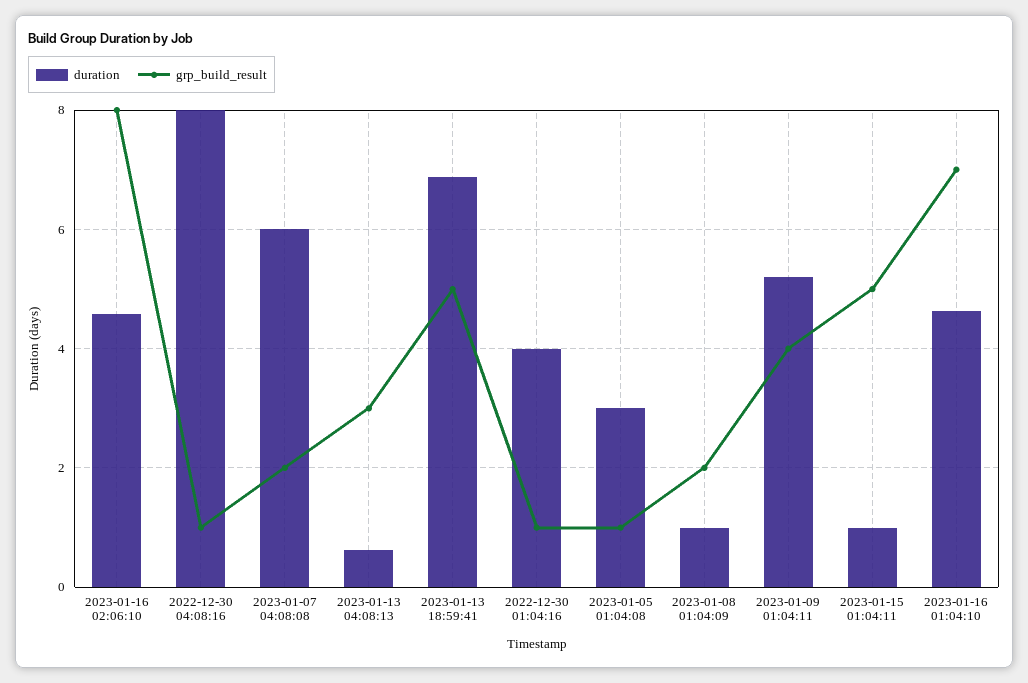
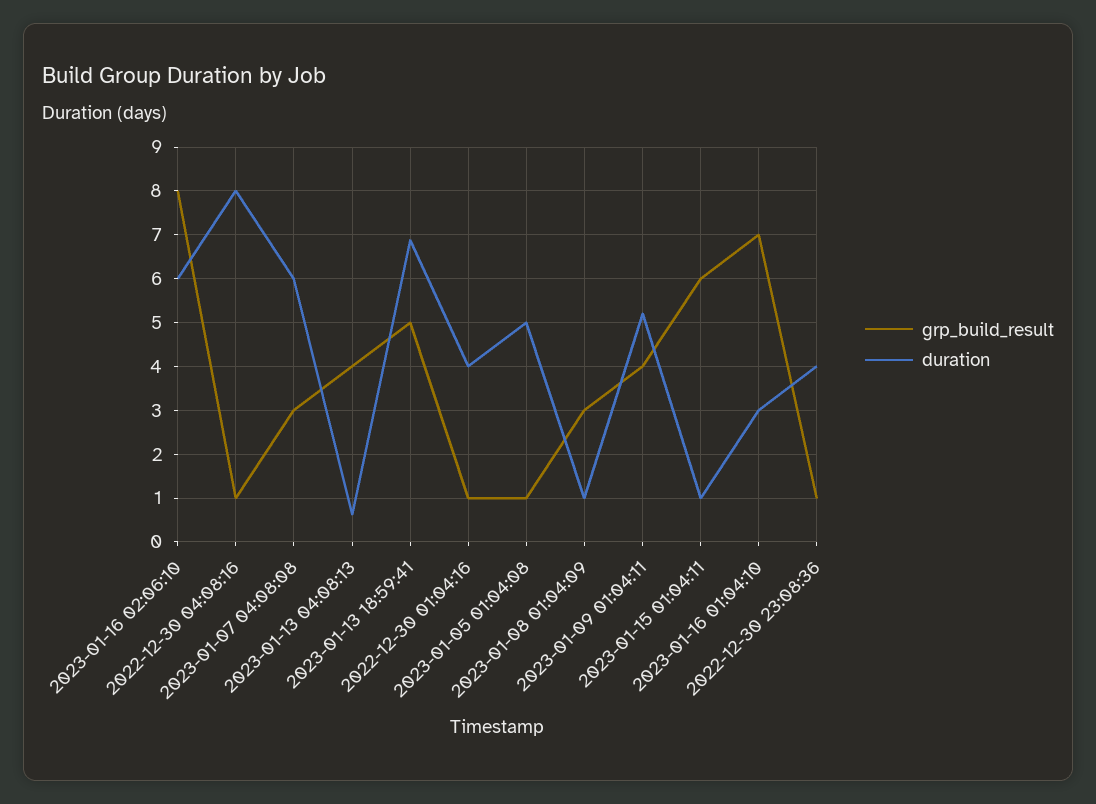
  {
    "duration": {
-     "2023-01-16 02:06:10": 4.6,
+     "2023-01-16 02:06:10": 6,
      "2022-12-30 04:08:16": 8,
      "2023-01-07 04:08:08": 6,
      "2023-01-13 04:08:13": 0.6,
      "2023-01-13 18:59:41": 6.8,
      "2022-12-30 01:04:16": 4,
-     "2023-01-05 01:04:08": 3,
+     "2023-01-05 01:04:08": 5,
      "2023-01-08 01:04:09": 1,
      "2023-01-09 01:04:11": 5.2,
      "2023-01-15 01:04:11": 1,
-     "2023-01-16 01:04:10": 4.6
+     "2023-01-16 01:04:10": 3,
+     "2022-12-30 23:08:36": 4
    },
    "grp_build_result": {
      "2023-01-16 02:06:10": 8,
      "2022-12-30 04:08:16": 1,
-     "2023-01-07 04:08:08": 2,
+     "2023-01-07 04:08:08": 3,
-     "2023-01-13 04:08:13": 3,
+     "2023-01-13 04:08:13": 4,
      "2023-01-13 18:59:41": 5,
      "2022-12-30 01:04:16": 1,
      "2023-01-05 01:04:08": 1,
-     "2023-01-08 01:04:09": 2,
+     "2023-01-08 01:04:09": 3,
      "2023-01-09 01:04:11": 4,
-     "2023-01-15 01:04:11": 5,
+     "2023-01-15 01:04:11": 6,
-     "2023-01-16 01:04:10": 7
+     "2023-01-16 01:04:10": 7,
+     "2022-12-30 23:08:36": 1
    }
  }

